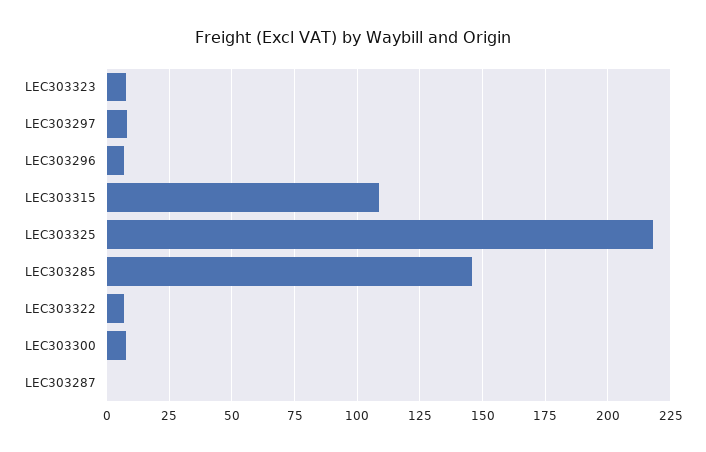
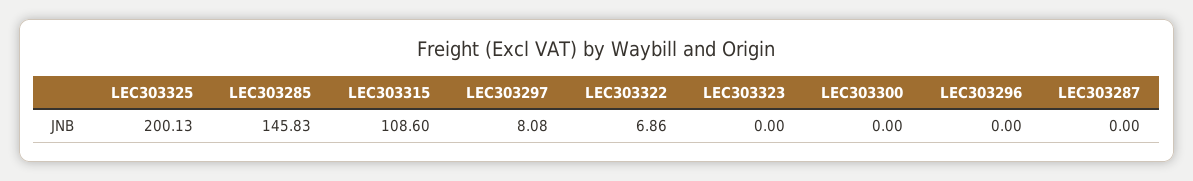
  {
-   "LEC303323": 7.5,
+   "LEC303323": 0,
    "LEC303297": 8.08,
-   "LEC303296": 7.5,
+   "LEC303296": 0,
    "LEC303315": 108.6,
-   "LEC303325": 217.5,
+   "LEC303325": 200.13,
    "LEC303285": 145.83,
    "LEC303322": 6.86,
-   "LEC303300": 7.5,
+   "LEC303300": 0,
    "LEC303287": 0
  }

